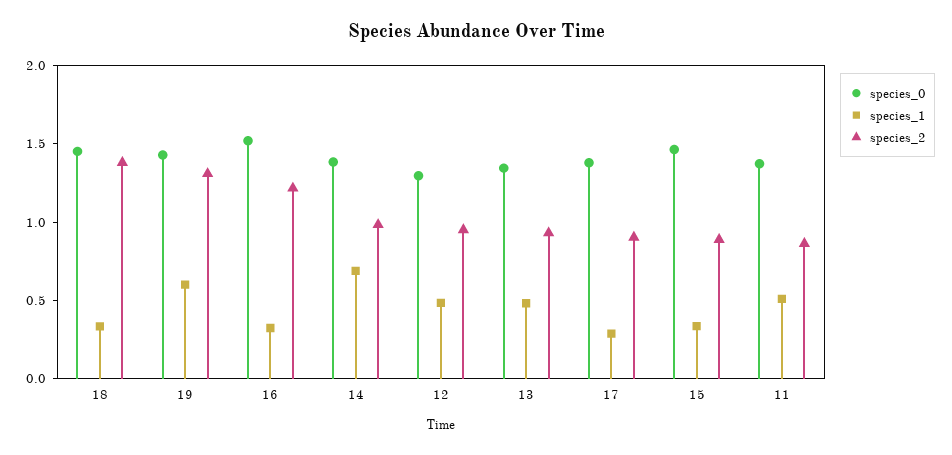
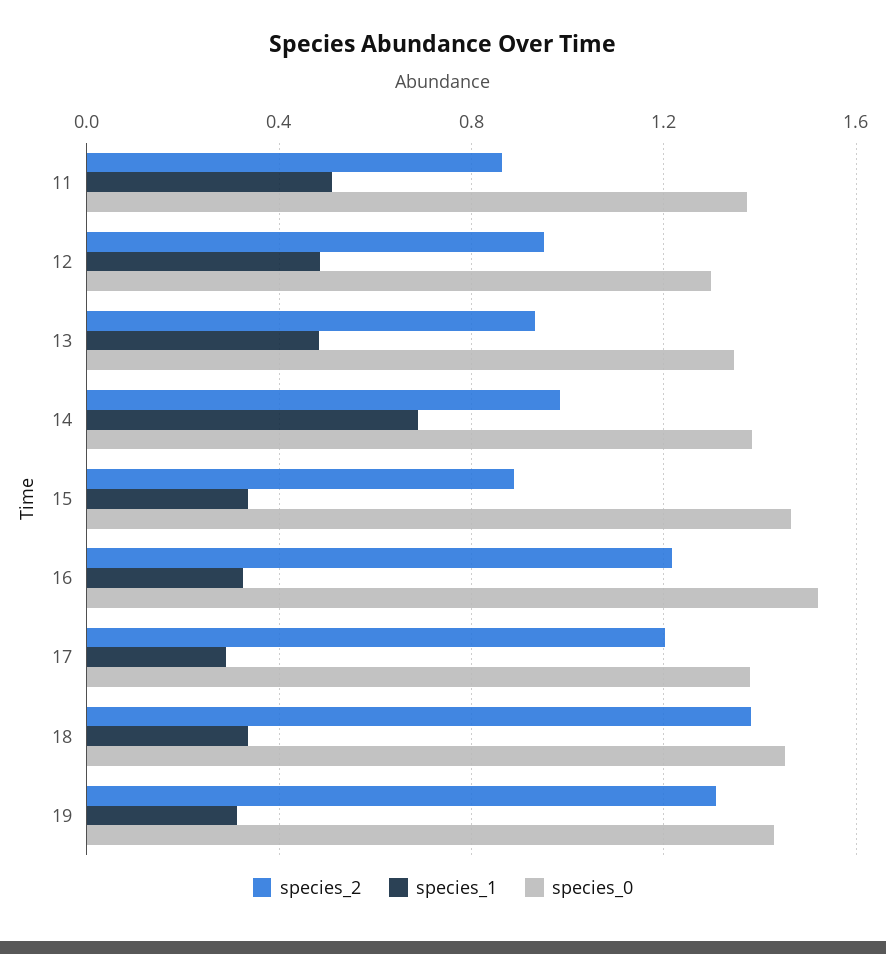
  {
    "species_0": {
      "18": 1.45,
      "19": 1.45,
      "16": 1.5,
      "14": 1.4,
      "12": 1.3,
      "13": 1.35,
      "17": 1.4,
      "15": 1.45,
      "11": 1.35
    },
    "species_1": {
      "18": 0.35,
-     "19": 0.6,
+     "19": 0.3,
      "16": 0.3,
      "14": 0.7,
      "12": 0.5,
      "13": 0.5,
      "17": 0.3,
      "15": 0.35,
      "11": 0.5
    },
    "species_2": {
      "18": 1.4,
      "19": 1.3,
      "16": 1.2,
      "14": 1,
      "12": 0.95,
      "13": 0.95,
-     "17": 0.9,
+     "17": 1.2,
      "15": 0.9,
      "11": 0.85
    }
  }

